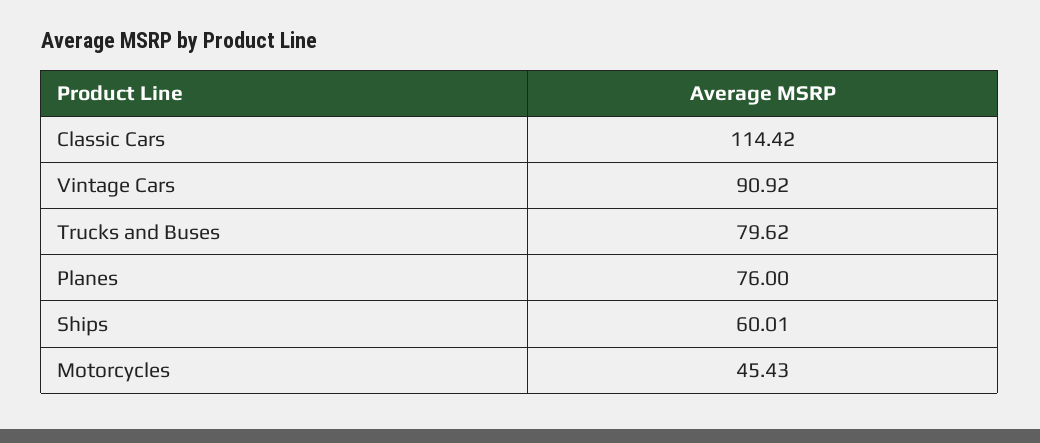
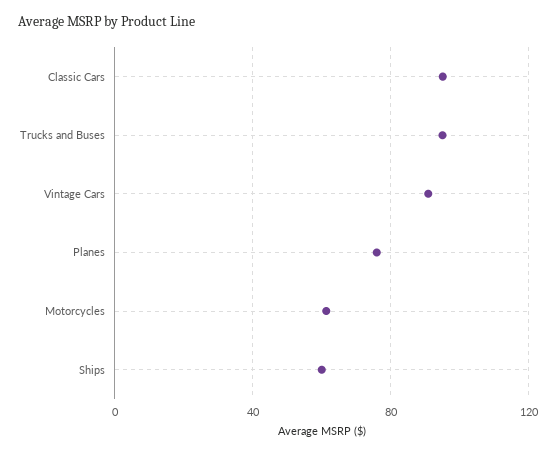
  {
-   "Classic Cars": 114.42,
+   "Classic Cars": 95,
    "Vintage Cars": 90.92,
-   "Trucks and Buses": 79.62,
+   "Trucks and Buses": 95,
    "Planes": 76,
    "Ships": 60.01,
-   "Motorcycles": 45.43
+   "Motorcycles": 60
  }

